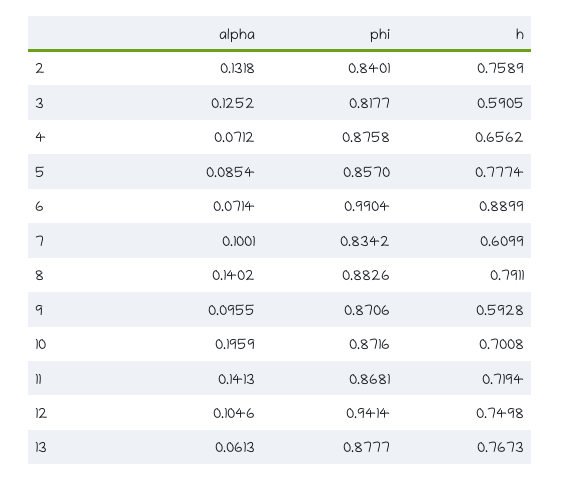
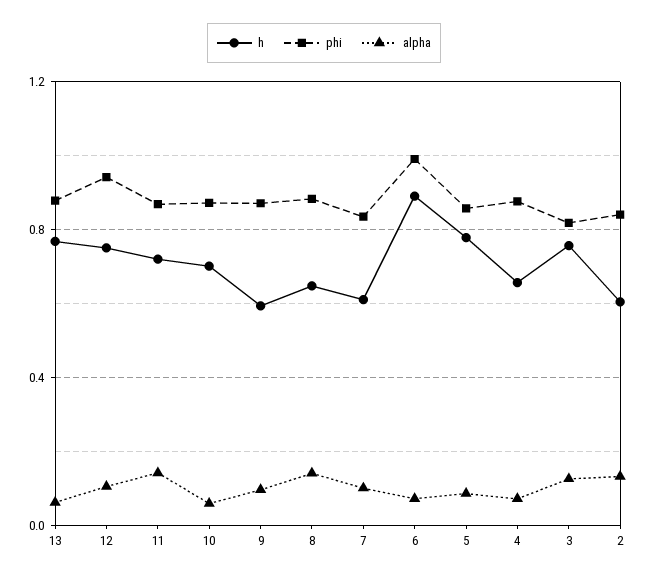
  {
    "alpha": {
      "2": 0.1318,
      "3": 0.1252,
      "4": 0.0712,
      "5": 0.0854,
      "6": 0.0714,
      "7": 0.1001,
      "8": 0.1402,
      "9": 0.0955,
-     "10": 0.1959,
+     "10": 0.05,
      "11": 0.1413,
      "12": 0.1046,
      "13": 0.0613
    },
    "phi": {
      "2": 0.8401,
      "3": 0.8177,
      "4": 0.8758,
      "5": 0.857,
      "6": 0.9904,
      "7": 0.8342,
      "8": 0.8826,
      "9": 0.8706,
      "10": 0.8716,
      "11": 0.8681,
      "12": 0.9414,
      "13": 0.8777
    },
    "h": {
-     "2": 0.7589,
+     "2": 0.6,
-     "3": 0.5905,
+     "3": 0.75,
      "4": 0.6562,
      "5": 0.7774,
      "6": 0.8899,
      "7": 0.6099,
-     "8": 0.7911,
+     "8": 0.65,
      "9": 0.5928,
      "10": 0.7008,
      "11": 0.7194,
      "12": 0.7498,
      "13": 0.7673
    }
  }

